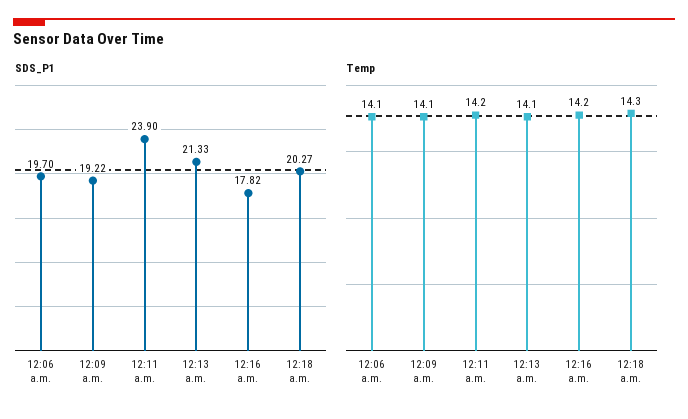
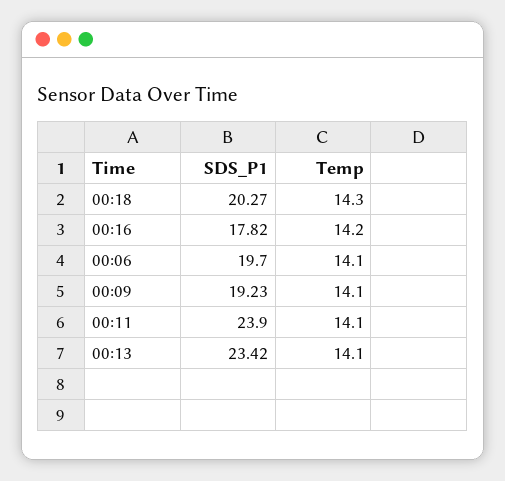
  {
    "SDS_P1": {
      "12:06 a.m.": 19.7,
-     "12:09 a.m.": 19.22,
+     "12:09 a.m.": 19.23,
      "12:11 a.m.": 23.9,
-     "12:13 a.m.": 21.33,
+     "12:13 a.m.": 23.42,
      "12:16 a.m.": 17.82,
      "12:18 a.m.": 20.27
    },
    "Temp": {
      "12:06 a.m.": 14.1,
      "12:09 a.m.": 14.1,
-     "12:11 a.m.": 14.2,
+     "12:11 a.m.": 14.1,
      "12:13 a.m.": 14.1,
      "12:16 a.m.": 14.2,
      "12:18 a.m.": 14.3
    }
  }

